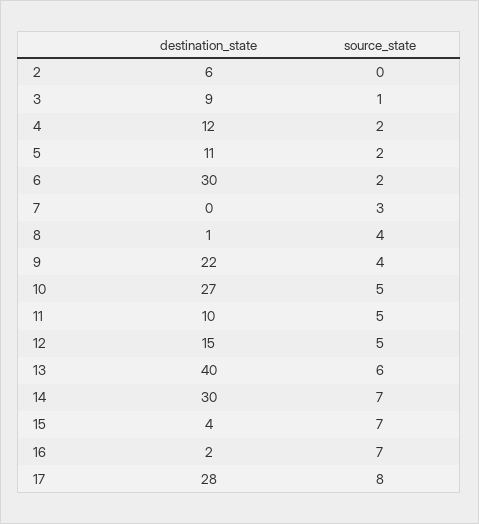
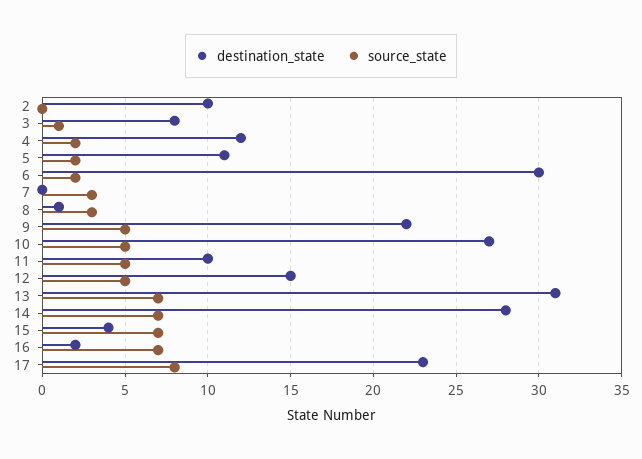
  {
    "destination_state": {
-     "2": 6,
+     "2": 10,
-     "3": 9,
+     "3": 8,
      "4": 12,
      "5": 11,
      "6": 30,
      "7": 0,
      "8": 1,
      "9": 22,
      "10": 27,
      "11": 10,
      "12": 15,
-     "13": 40,
+     "13": 31,
-     "14": 30,
+     "14": 28,
      "15": 4,
      "16": 2,
-     "17": 28
+     "17": 23
    },
    "source_state": {
      "2": 0,
      "3": 1,
      "4": 2,
      "5": 2,
      "6": 2,
      "7": 3,
-     "8": 4,
+     "8": 3,
-     "9": 4,
+     "9": 5,
      "10": 5,
      "11": 5,
      "12": 5,
-     "13": 6,
+     "13": 7,
      "14": 7,
      "15": 7,
      "16": 7,
      "17": 8
    }
  }

